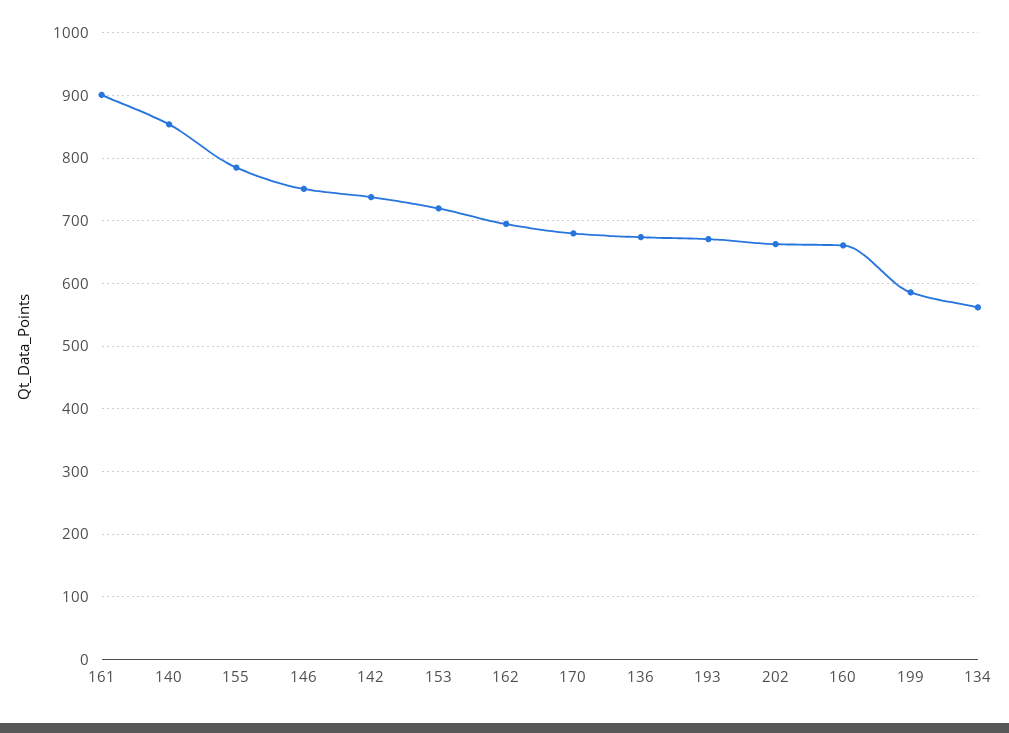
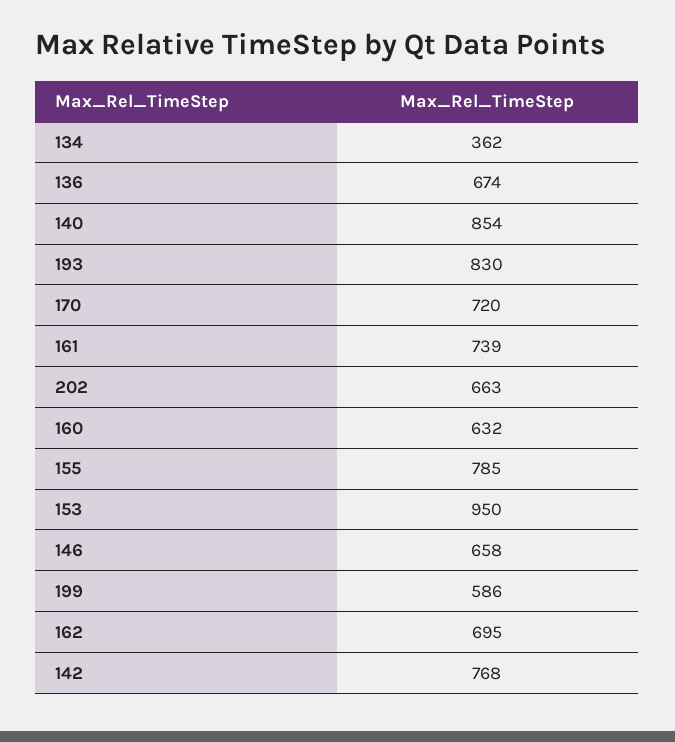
  {
-   "161": 900,
+   "161": 739,
    "140": 854,
    "155": 785,
-   "146": 750,
+   "146": 658,
-   "142": 740,
+   "142": 768,
-   "153": 720,
+   "153": 950,
    "162": 695,
-   "170": 680,
+   "170": 720,
    "136": 674,
-   "193": 670,
+   "193": 830,
    "202": 663,
-   "160": 660,
+   "160": 632,
    "199": 586,
-   "134": 560
+   "134": 362
  }

